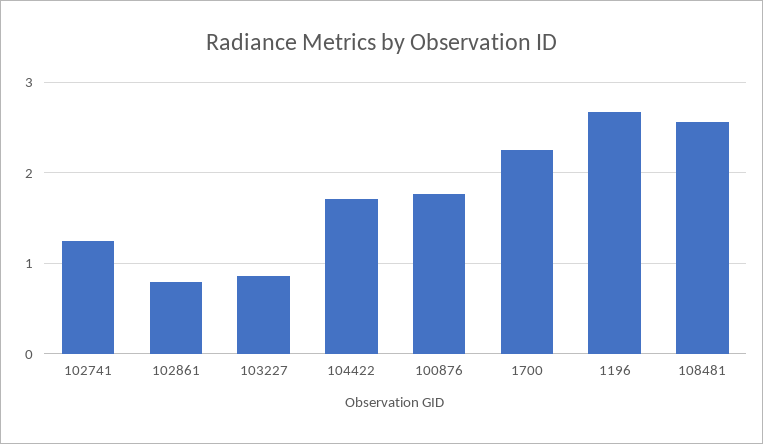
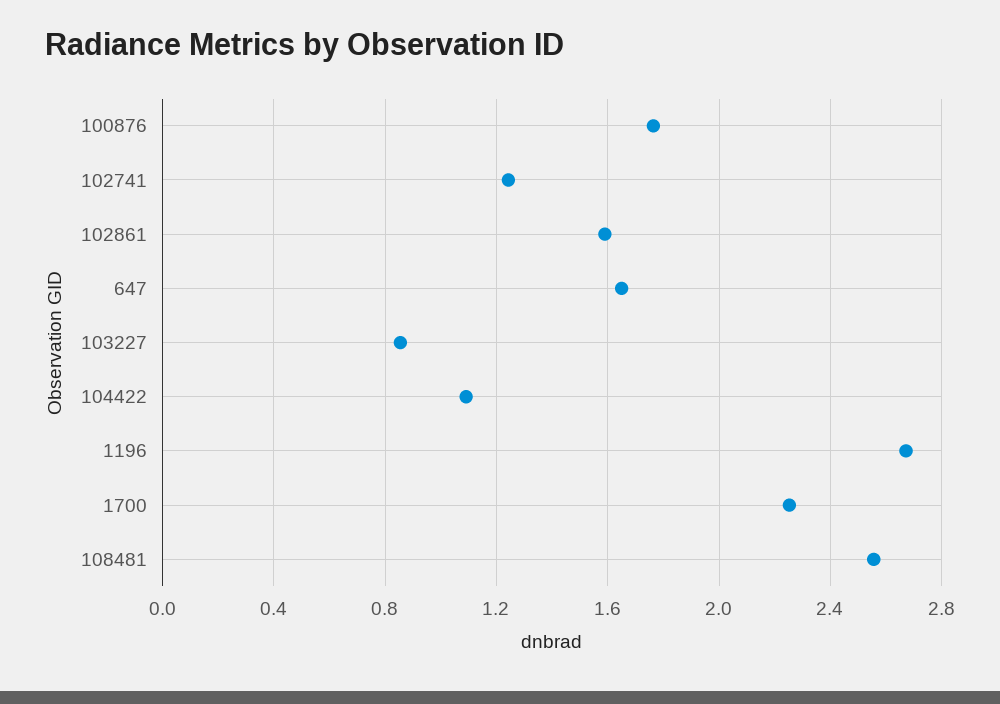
  {
    "102741": 1.25,
-   "102861": 0.8,
+   "102861": 1.6,
    "103227": 0.85,
-   "104422": 1.7,
+   "104422": 1.1,
    "100876": 1.75,
    "1700": 2.25,
    "1196": 2.65,
-   "108481": 2.55
+   "108481": 2.55,
+   "647": 1.65
  }

